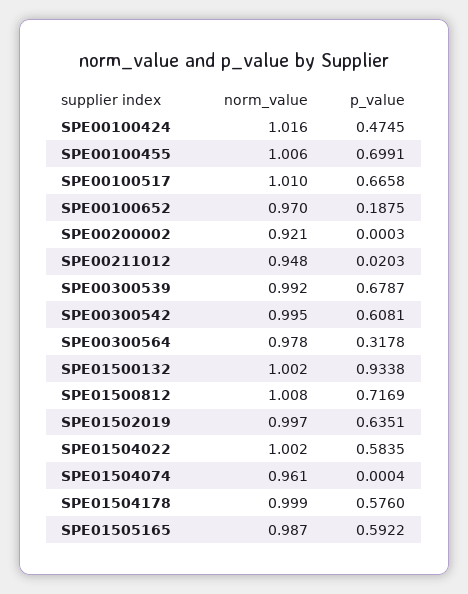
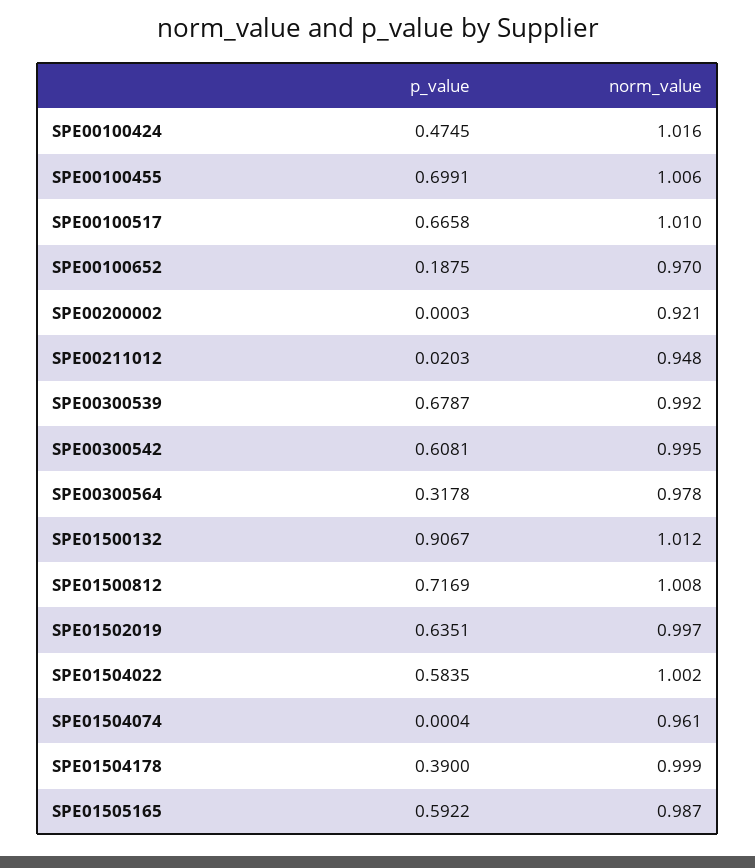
  {
    "norm_value": {
      "SPE00100424": 1.016,
      "SPE00100455": 1.006,
      "SPE00100517": 1.01,
      "SPE00100652": 0.97,
      "SPE00200002": 0.921,
      "SPE00211012": 0.948,
      "SPE00300539": 0.992,
      "SPE00300542": 0.995,
      "SPE00300564": 0.978,
-     "SPE01500132": 1.002,
+     "SPE01500132": 1.012,
      "SPE01500812": 1.008,
      "SPE01502019": 0.997,
      "SPE01504022": 1.002,
      "SPE01504074": 0.961,
      "SPE01504178": 0.999,
      "SPE01505165": 0.987
    },
    "p_value": {
      "SPE00100424": 0.4745,
      "SPE00100455": 0.6991,
      "SPE00100517": 0.6658,
      "SPE00100652": 0.1875,
      "SPE00200002": 0.0003,
      "SPE00211012": 0.0203,
      "SPE00300539": 0.6787,
      "SPE00300542": 0.6081,
      "SPE00300564": 0.3178,
-     "SPE01500132": 0.9338,
+     "SPE01500132": 0.9067,
      "SPE01500812": 0.7169,
      "SPE01502019": 0.6351,
      "SPE01504022": 0.5835,
      "SPE01504074": 0.0004,
-     "SPE01504178": 0.576,
+     "SPE01504178": 0.39,
      "SPE01505165": 0.5922
    }
  }

